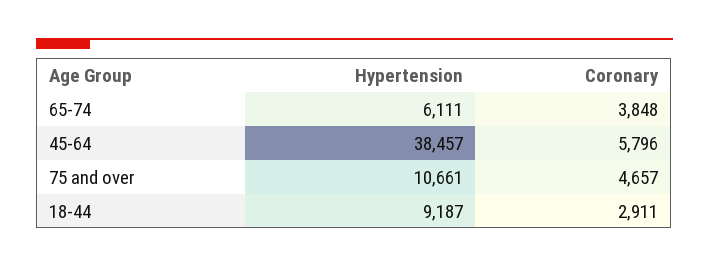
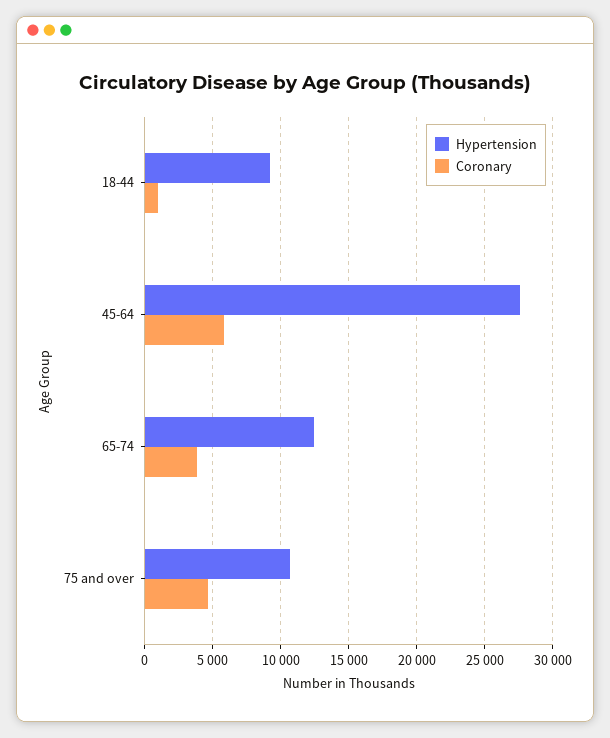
  {
    "Hypertension": {
-     "65-74": 6111,
+     "65-74": 12500,
-     "45-64": 38457,
+     "45-64": 27500,
      "75 and over": 10661,
      "18-44": 9187
    },
    "Coronary": {
      "65-74": 3848,
      "45-64": 5796,
      "75 and over": 4657,
-     "18-44": 2911
+     "18-44": 1000
    }
  }

